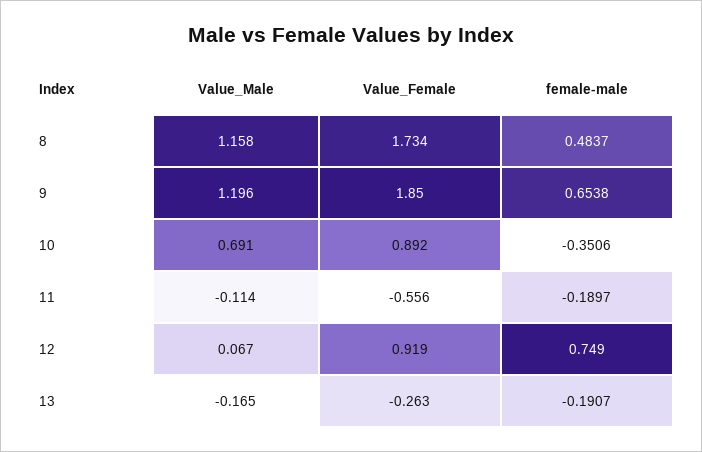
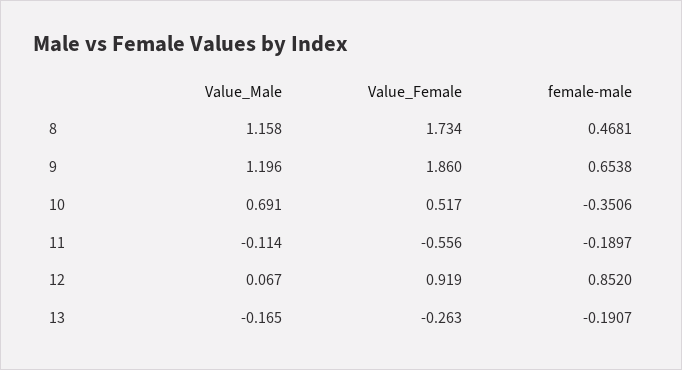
  {
    "Value_Male": {
      "8": 1.158,
      "9": 1.196,
      "10": 0.691,
      "11": -0.114,
      "12": 0.067,
      "13": -0.165
    },
    "Value_Female": {
      "8": 1.734,
-     "9": 1.85,
+     "9": 1.86,
-     "10": 0.892,
+     "10": 0.517,
      "11": -0.556,
      "12": 0.919,
      "13": -0.263
    },
    "female-male": {
-     "8": 0.4837,
+     "8": 0.4681,
      "9": 0.6538,
      "10": -0.3506,
      "11": -0.1897,
-     "12": 0.749,
+     "12": 0.852,
      "13": -0.1907
    }
  }

